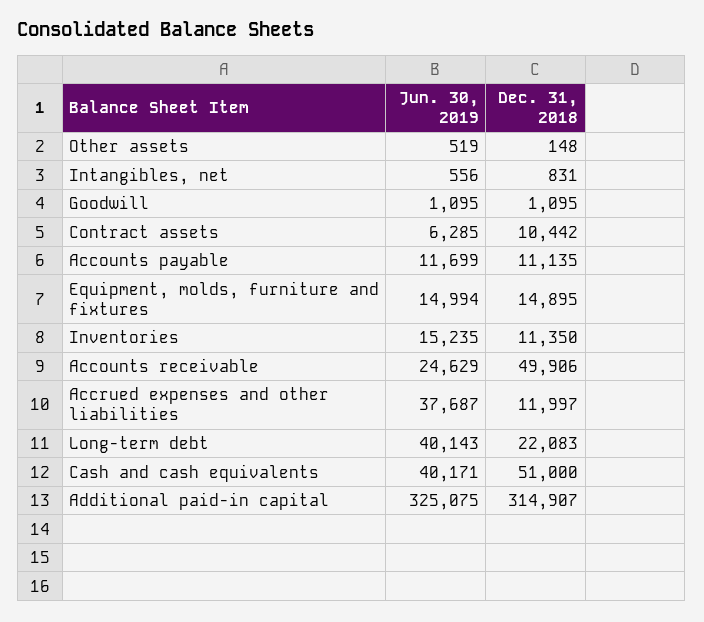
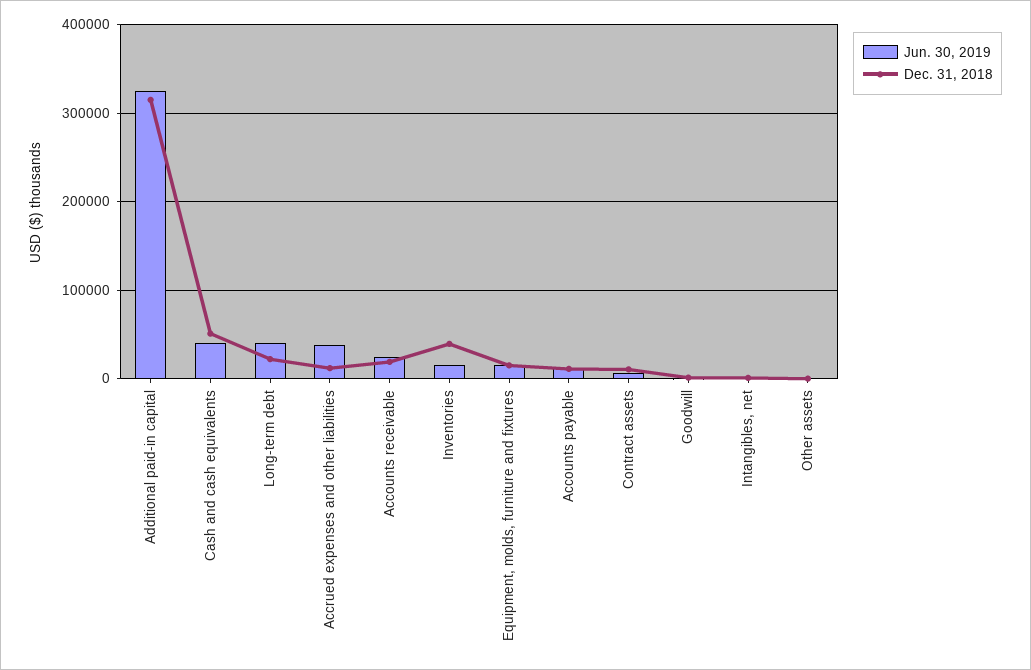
  {
    "Jun. 30, 2019": {
      "Other assets": 519,
      "Intangibles, net": 556,
      "Goodwill": 1095,
      "Contract assets": 6285,
      "Accounts payable": 11699,
      "Equipment, molds, furniture and fixtures": 14994,
      "Inventories": 15235,
      "Accounts receivable": 24629,
      "Accrued expenses and other liabilities": 37687,
      "Long-term debt": 40143,
      "Cash and cash equivalents": 40171,
      "Additional paid-in capital": 325075
    },
    "Dec. 31, 2018": {
      "Other assets": 148,
      "Intangibles, net": 831,
      "Goodwill": 1095,
      "Contract assets": 10442,
      "Accounts payable": 11135,
      "Equipment, molds, furniture and fixtures": 14895,
-     "Inventories": 11350,
+     "Inventories": 40000,
-     "Accounts receivable": 49906,
+     "Accounts receivable": 20000,
      "Accrued expenses and other liabilities": 11997,
      "Long-term debt": 22083,
      "Cash and cash equivalents": 51000,
      "Additional paid-in capital": 314907
    }
  }

